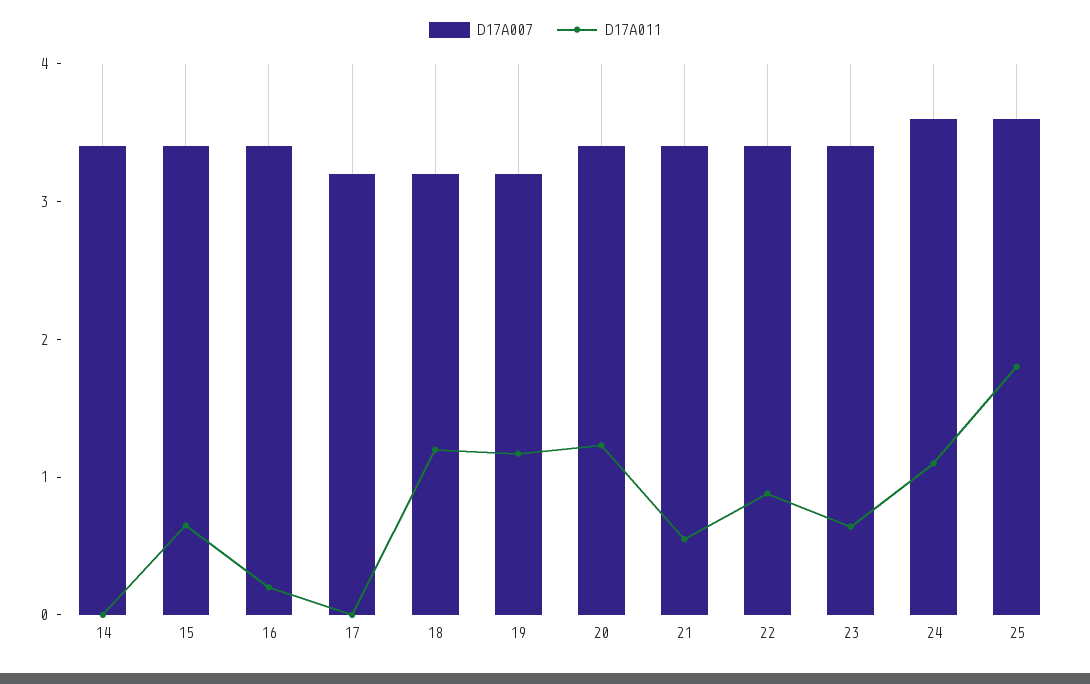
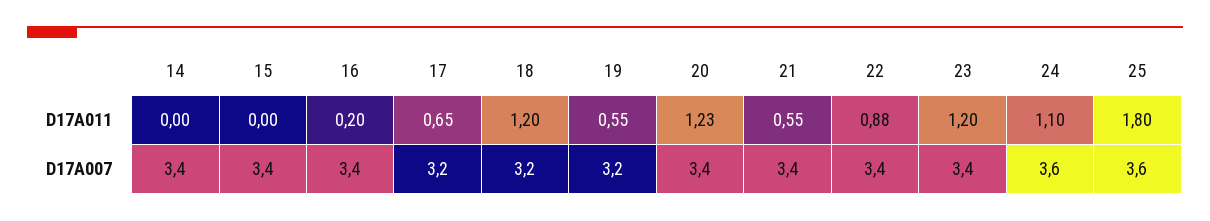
  {
    "D17A007": {
      "14": 3.4,
      "15": 3.4,
      "16": 3.4,
      "17": 3.2,
      "18": 3.2,
      "19": 3.2,
      "20": 3.4,
      "21": 3.4,
      "22": 3.4,
      "23": 3.4,
      "24": 3.6,
      "25": 3.6
    },
    "D17A011": {
      "14": 0,
-     "15": 0.6,
+     "15": 0,
      "16": 0.2,
-     "17": 0,
+     "17": 0.65,
      "18": 1.2,
-     "19": 1.2,
+     "19": 0.55,
      "20": 1.23,
      "21": 0.55,
      "22": 0.88,
-     "23": 0.6,
+     "23": 1.2,
      "24": 1.1,
      "25": 1.8
    }
  }

